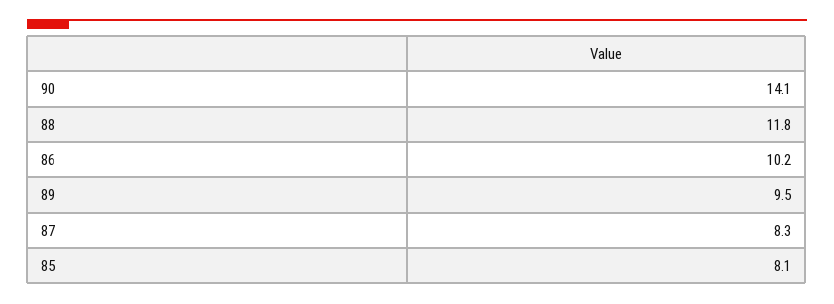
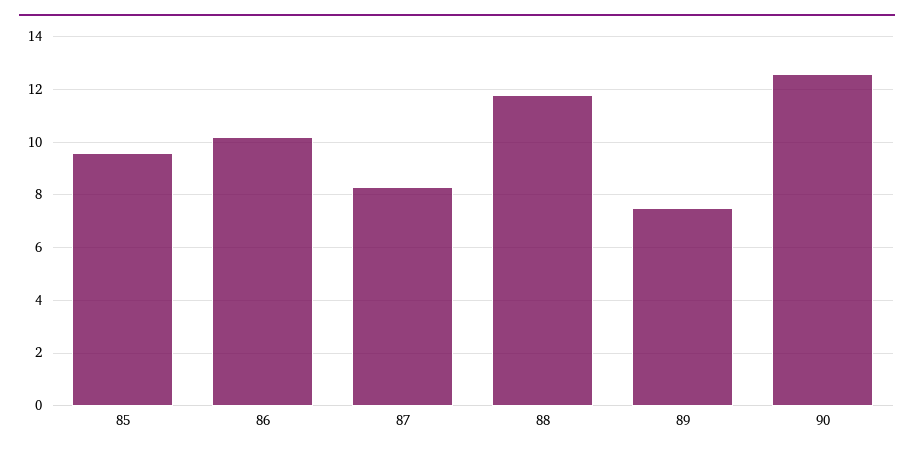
  {
-   "90": 14.1,
+   "90": 12.5,
    "88": 11.8,
    "86": 10.2,
-   "89": 9.5,
+   "89": 7.5,
    "87": 8.3,
-   "85": 8.1
+   "85": 9.5
  }

